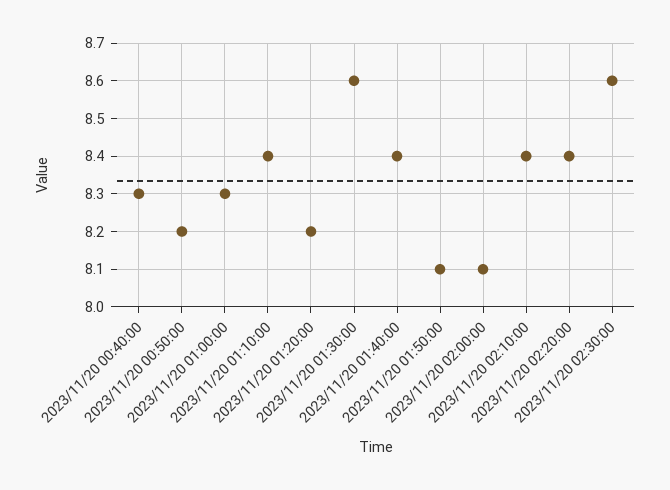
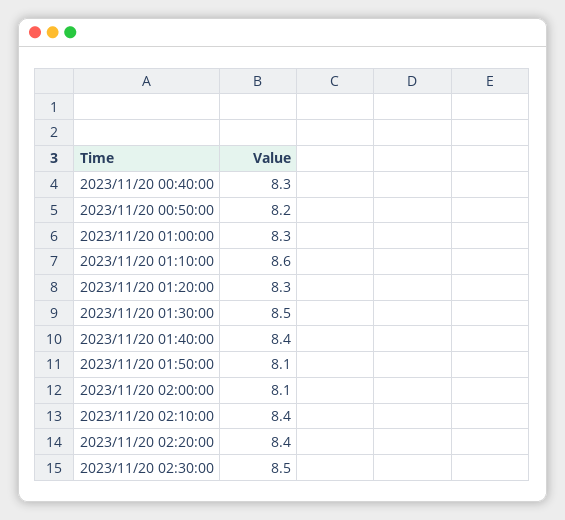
  {
    "2023/11/20 00:40:00": 8.3,
    "2023/11/20 00:50:00": 8.2,
    "2023/11/20 01:00:00": 8.3,
-   "2023/11/20 01:10:00": 8.4,
+   "2023/11/20 01:10:00": 8.6,
-   "2023/11/20 01:20:00": 8.2,
+   "2023/11/20 01:20:00": 8.3,
-   "2023/11/20 01:30:00": 8.6,
+   "2023/11/20 01:30:00": 8.5,
    "2023/11/20 01:40:00": 8.4,
    "2023/11/20 01:50:00": 8.1,
    "2023/11/20 02:00:00": 8.1,
    "2023/11/20 02:10:00": 8.4,
    "2023/11/20 02:20:00": 8.4,
-   "2023/11/20 02:30:00": 8.6
+   "2023/11/20 02:30:00": 8.5
  }

